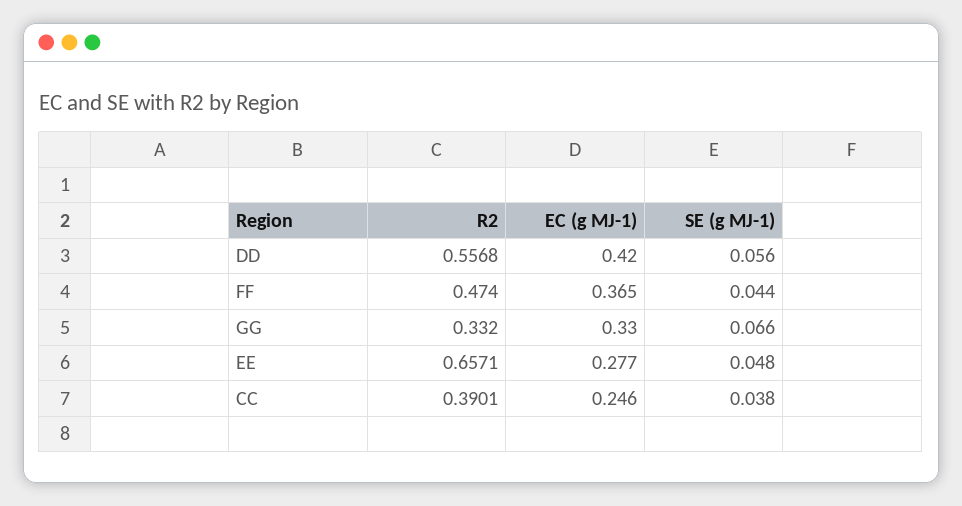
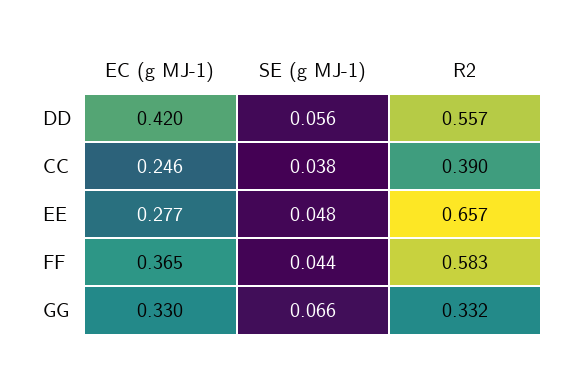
  {
    "R2": {
      "DD": 0.5568,
-     "FF": 0.474,
+     "FF": 0.583,
      "GG": 0.332,
      "EE": 0.6571,
      "CC": 0.3901
    },
    "EC (g MJ-1)": {
      "DD": 0.42,
      "FF": 0.365,
      "GG": 0.33,
      "EE": 0.277,
      "CC": 0.246
    },
    "SE (g MJ-1)": {
      "DD": 0.056,
      "FF": 0.044,
      "GG": 0.066,
      "EE": 0.048,
      "CC": 0.038
    }
  }

